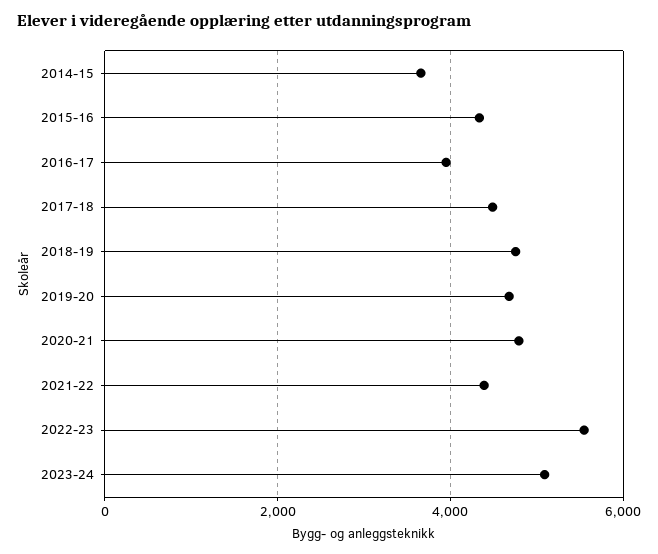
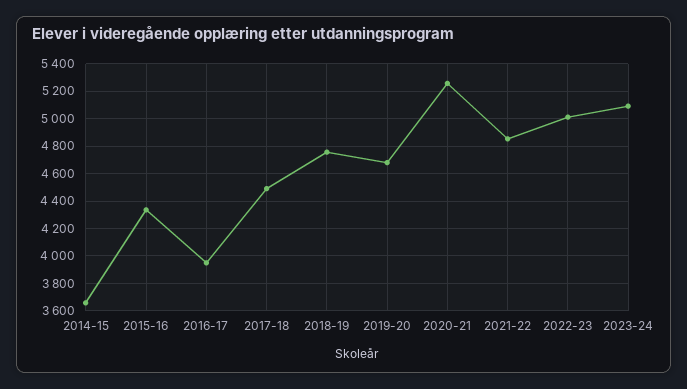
  {
    "2014-15": 3650,
    "2015-16": 4350,
    "2016-17": 3950,
    "2017-18": 4500,
    "2018-19": 4750,
    "2019-20": 4700,
-   "2020-21": 4800,
+   "2020-21": 5250,
-   "2021-22": 4400,
+   "2021-22": 4850,
-   "2022-23": 5600,
+   "2022-23": 5000,
    "2023-24": 5100
  }

